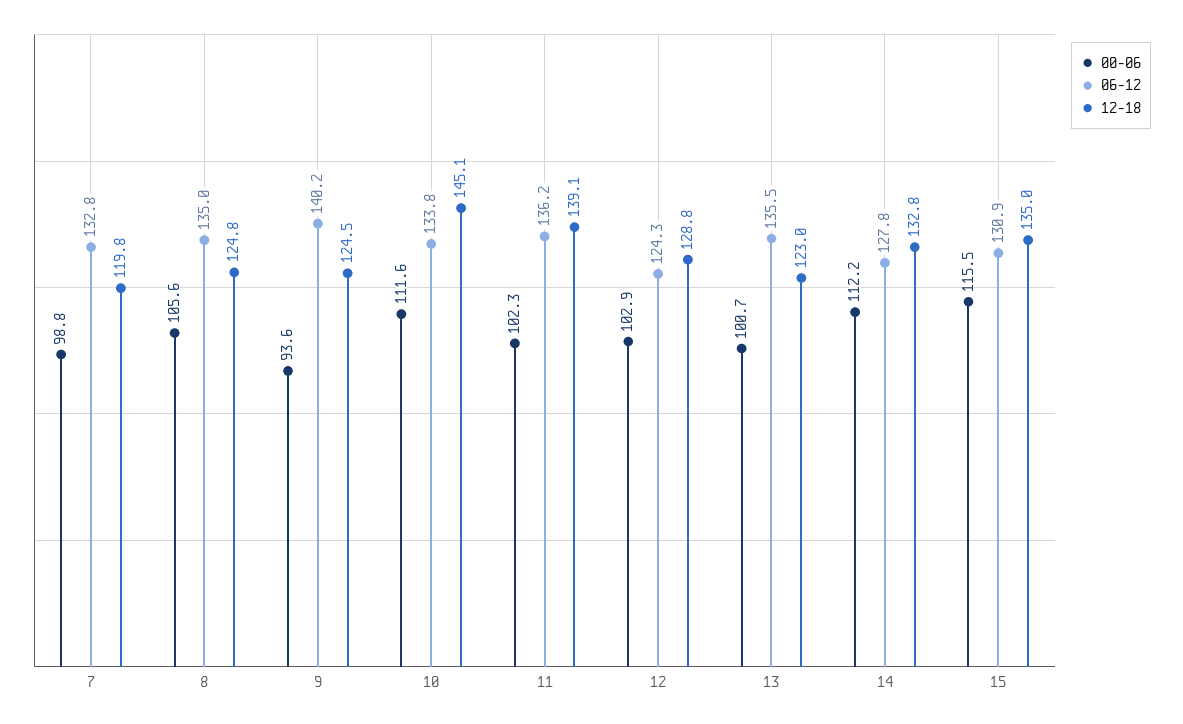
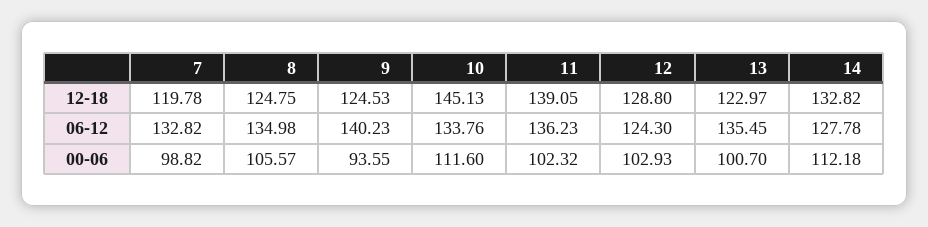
  {
    "00-06": {
      "7": 98.82,
      "8": 105.57,
      "9": 93.55,
      "10": 111.6,
      "11": 102.32,
      "12": 102.93,
      "13": 100.7,
-     "14": 112.18,
+     "14": 112.18
-     "15": 115.5
    },
    "06-12": {
      "7": 132.82,
      "8": 134.98,
      "9": 140.23,
      "10": 133.76,
      "11": 136.23,
      "12": 124.3,
      "13": 135.45,
-     "14": 127.78,
+     "14": 127.78
-     "15": 130.9
    },
    "12-18": {
      "7": 119.78,
      "8": 124.75,
      "9": 124.53,
      "10": 145.13,
      "11": 139.05,
      "12": 128.8,
      "13": 122.97,
-     "14": 132.82,
+     "14": 132.82
-     "15": 135
    }
  }

